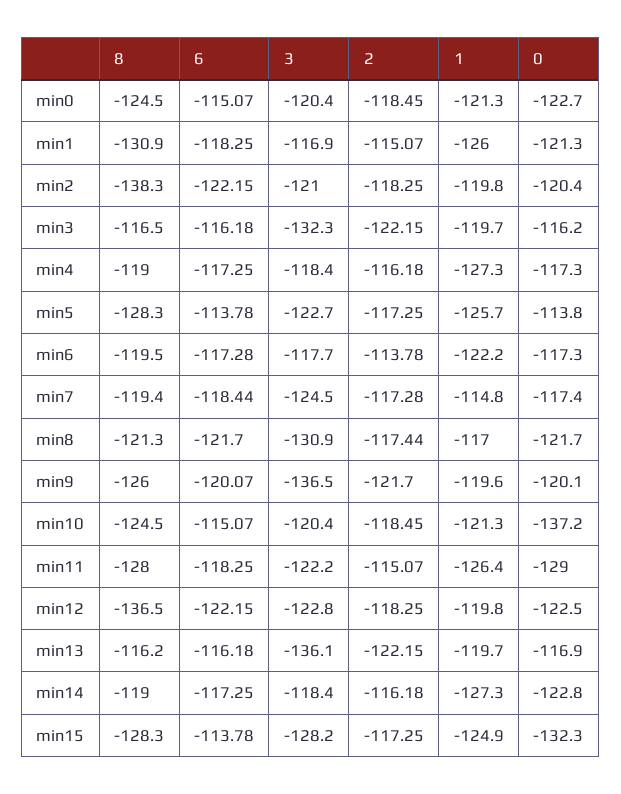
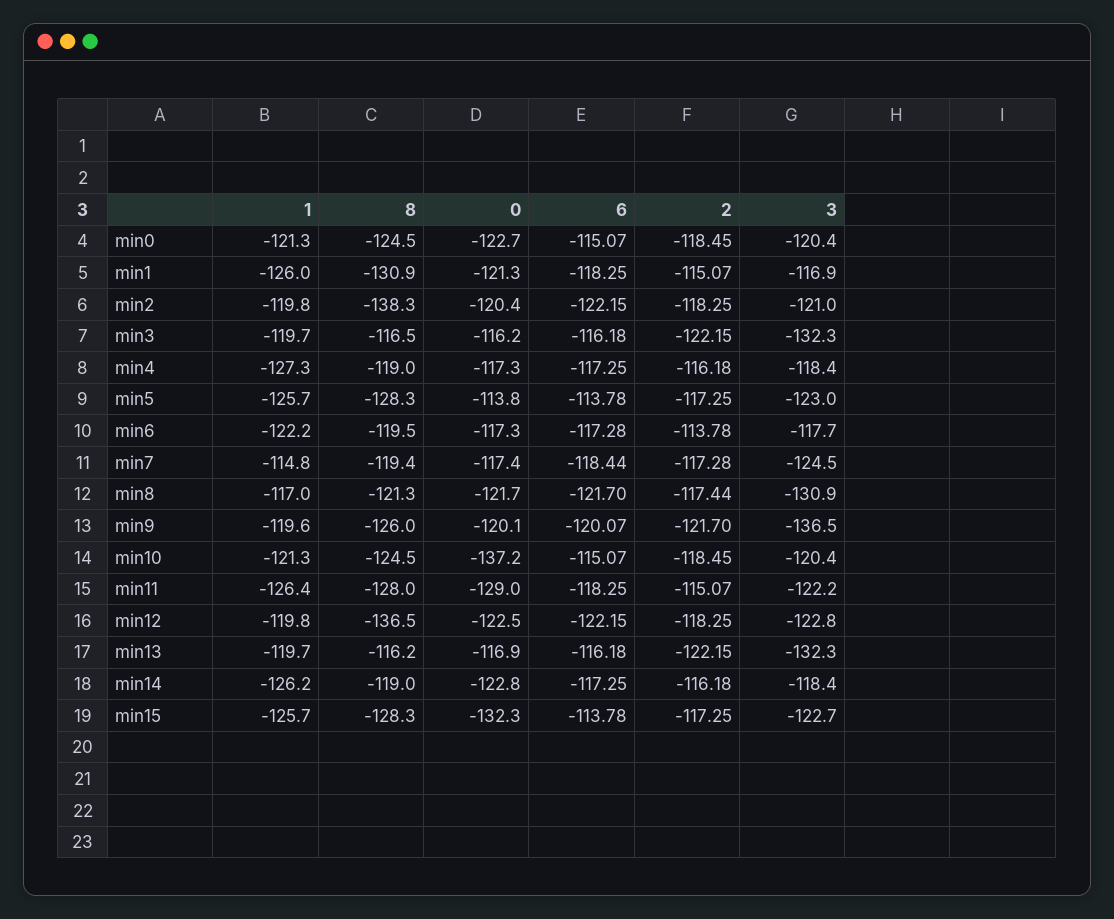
  {
    "8": {
      "min0": -124.5,
      "min1": -130.9,
      "min2": -138.3,
      "min3": -116.5,
      "min4": -119,
      "min5": -128.3,
      "min6": -119.5,
      "min7": -119.4,
      "min8": -121.3,
      "min9": -126,
      "min10": -124.5,
      "min11": -128,
      "min12": -136.5,
      "min13": -116.2,
      "min14": -119,
      "min15": -128.3
    },
    "6": {
      "min0": -115.07,
      "min1": -118.25,
      "min2": -122.15,
      "min3": -116.18,
      "min4": -117.25,
      "min5": -113.78,
      "min6": -117.28,
      "min7": -118.44,
      "min8": -121.7,
      "min9": -120.07,
      "min10": -115.07,
      "min11": -118.25,
      "min12": -122.15,
      "min13": -116.18,
      "min14": -117.25,
      "min15": -113.78
    },
    "3": {
      "min0": -120.4,
      "min1": -116.9,
      "min2": -121,
      "min3": -132.3,
      "min4": -118.4,
-     "min5": -122.7,
+     "min5": -123,
      "min6": -117.7,
      "min7": -124.5,
      "min8": -130.9,
      "min9": -136.5,
      "min10": -120.4,
      "min11": -122.2,
      "min12": -122.8,
-     "min13": -136.1,
+     "min13": -132.3,
      "min14": -118.4,
-     "min15": -128.2
+     "min15": -122.7
    },
    "2": {
      "min0": -118.45,
      "min1": -115.07,
      "min2": -118.25,
      "min3": -122.15,
      "min4": -116.18,
      "min5": -117.25,
      "min6": -113.78,
      "min7": -117.28,
      "min8": -117.44,
      "min9": -121.7,
      "min10": -118.45,
      "min11": -115.07,
      "min12": -118.25,
      "min13": -122.15,
      "min14": -116.18,
      "min15": -117.25
    },
    "1": {
      "min0": -121.3,
      "min1": -126,
      "min2": -119.8,
      "min3": -119.7,
      "min4": -127.3,
      "min5": -125.7,
      "min6": -122.2,
      "min7": -114.8,
      "min8": -117,
      "min9": -119.6,
      "min10": -121.3,
      "min11": -126.4,
      "min12": -119.8,
      "min13": -119.7,
-     "min14": -127.3,
+     "min14": -126.2,
-     "min15": -124.9
+     "min15": -125.7
    },
    "0": {
      "min0": -122.7,
      "min1": -121.3,
      "min2": -120.4,
      "min3": -116.2,
      "min4": -117.3,
      "min5": -113.8,
      "min6": -117.3,
      "min7": -117.4,
      "min8": -121.7,
      "min9": -120.1,
      "min10": -137.2,
      "min11": -129,
      "min12": -122.5,
      "min13": -116.9,
      "min14": -122.8,
      "min15": -132.3
    }
  }

